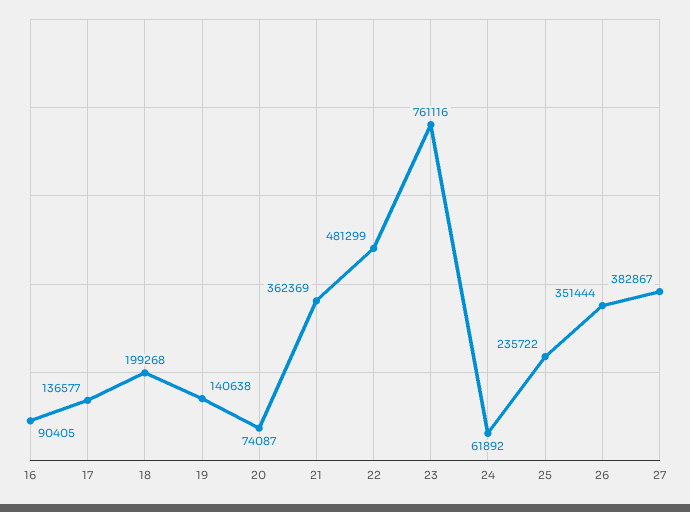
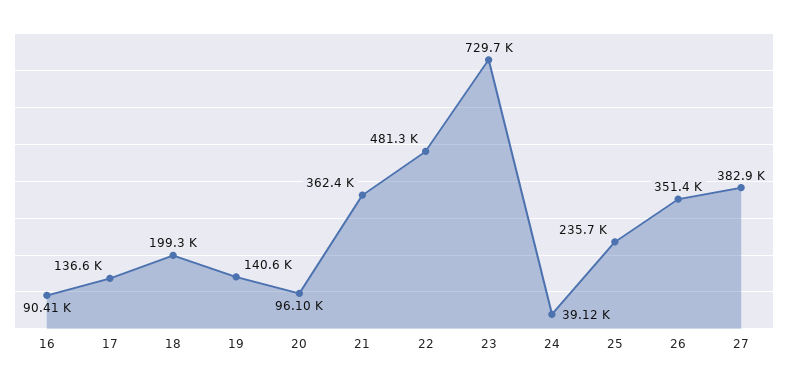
  {
    "16": 90405,
    "17": 136577,
    "18": 199268,
    "19": 140638,
-   "20": 74087,
+   "20": 96100,
    "21": 362369,
    "22": 481299,
-   "23": 761116,
+   "23": 729700,
-   "24": 61892,
+   "24": 39120,
    "25": 235722,
    "26": 351444,
    "27": 382867
  }

